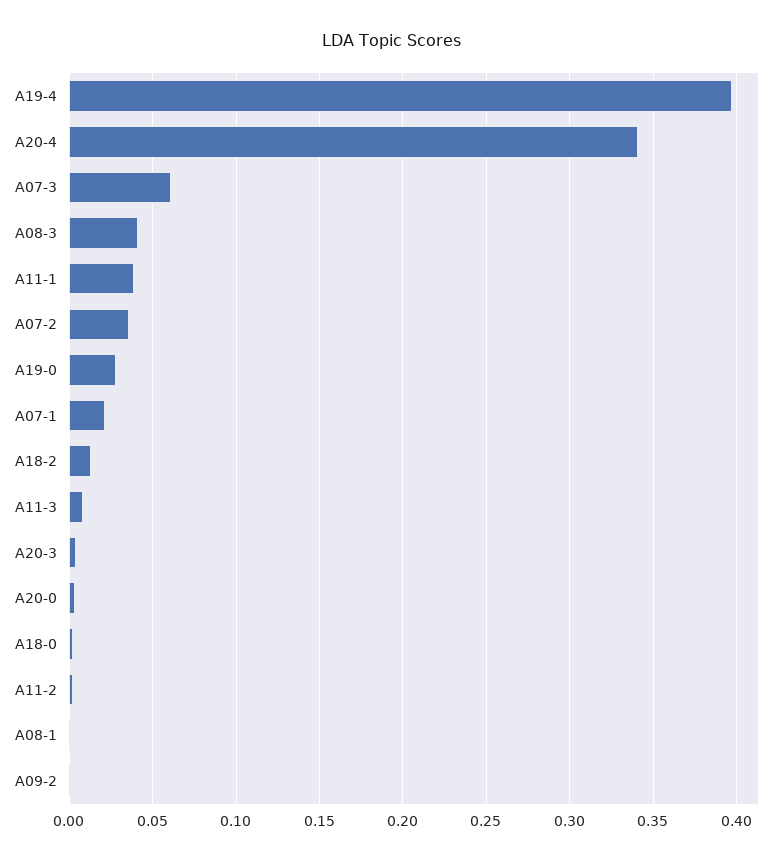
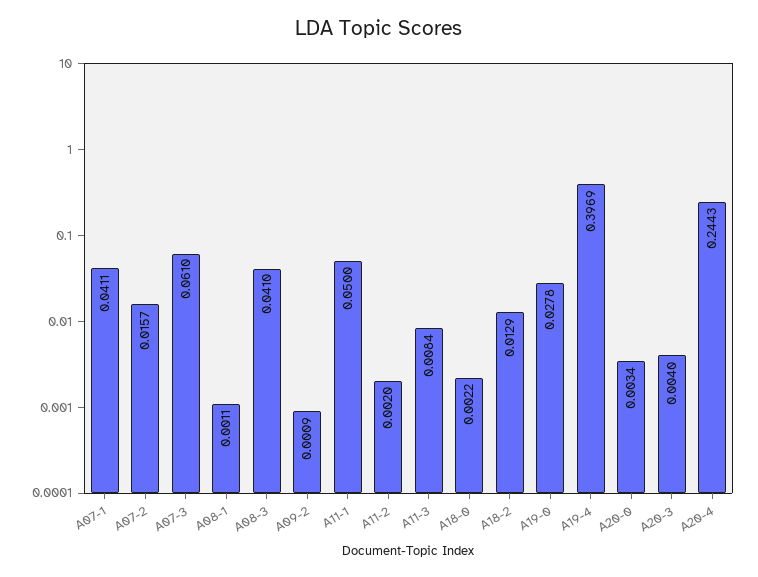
  {
    "A19-4": 0.3969,
-   "A20-4": 0.34,
+   "A20-4": 0.2443,
    "A07-3": 0.061,
    "A08-3": 0.041,
-   "A11-1": 0.04,
+   "A11-1": 0.05,
-   "A07-2": 0.035,
+   "A07-2": 0.0157,
    "A19-0": 0.0278,
-   "A07-1": 0.02,
+   "A07-1": 0.0411,
    "A18-2": 0.0129,
    "A11-3": 0.0084,
    "A20-3": 0.004,
    "A20-0": 0.0034,
    "A18-0": 0.0022,
    "A11-2": 0.002,
    "A08-1": 0.0011,
    "A09-2": 0.0009
  }

